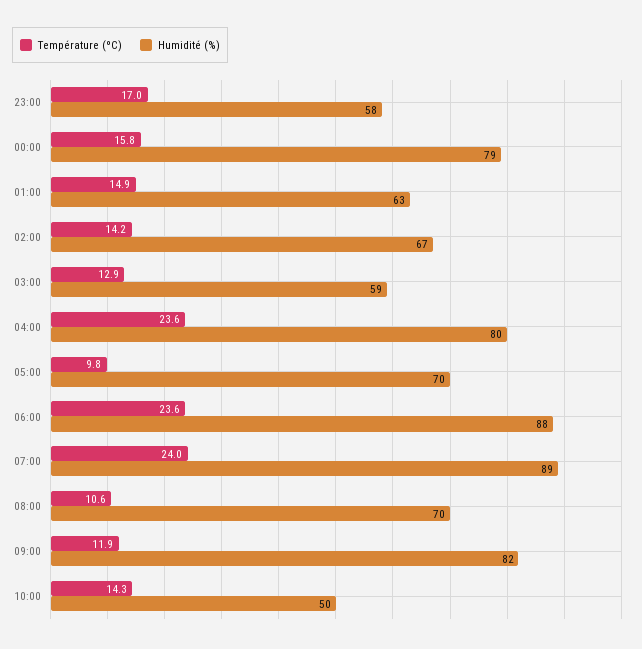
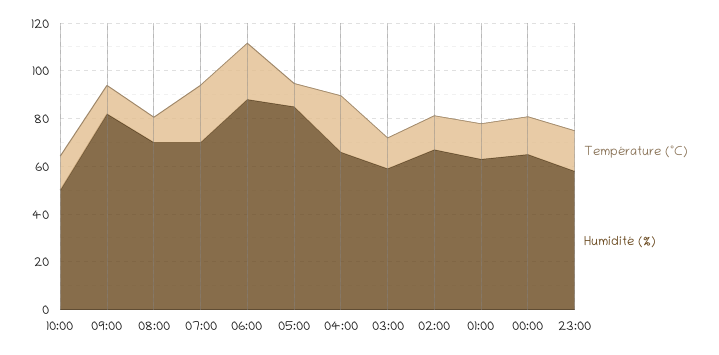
  {
    "Température (ºC)": {
      "23:00": 17,
      "00:00": 15.8,
      "01:00": 14.9,
      "02:00": 14.2,
      "03:00": 12.9,
      "04:00": 23.6,
      "05:00": 9.8,
      "06:00": 23.6,
      "07:00": 24,
      "08:00": 10.6,
      "09:00": 11.9,
      "10:00": 14.3
    },
    "Humidité (%)": {
      "23:00": 58,
-     "00:00": 79,
+     "00:00": 65,
      "01:00": 63,
      "02:00": 67,
      "03:00": 59,
-     "04:00": 80,
+     "04:00": 65,
-     "05:00": 70,
+     "05:00": 85,
      "06:00": 88,
-     "07:00": 89,
+     "07:00": 70,
      "08:00": 70,
      "09:00": 82,
      "10:00": 50
    }
  }

